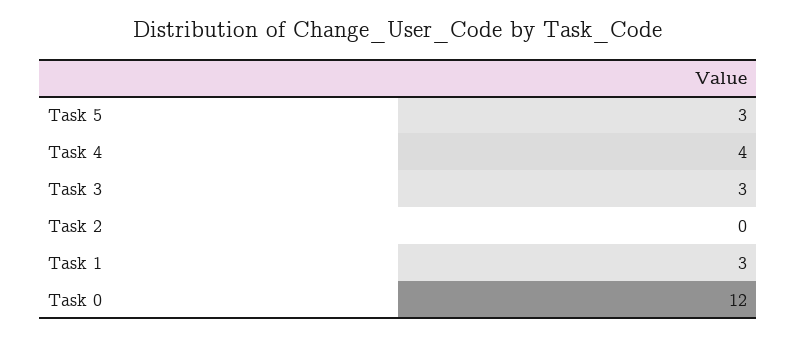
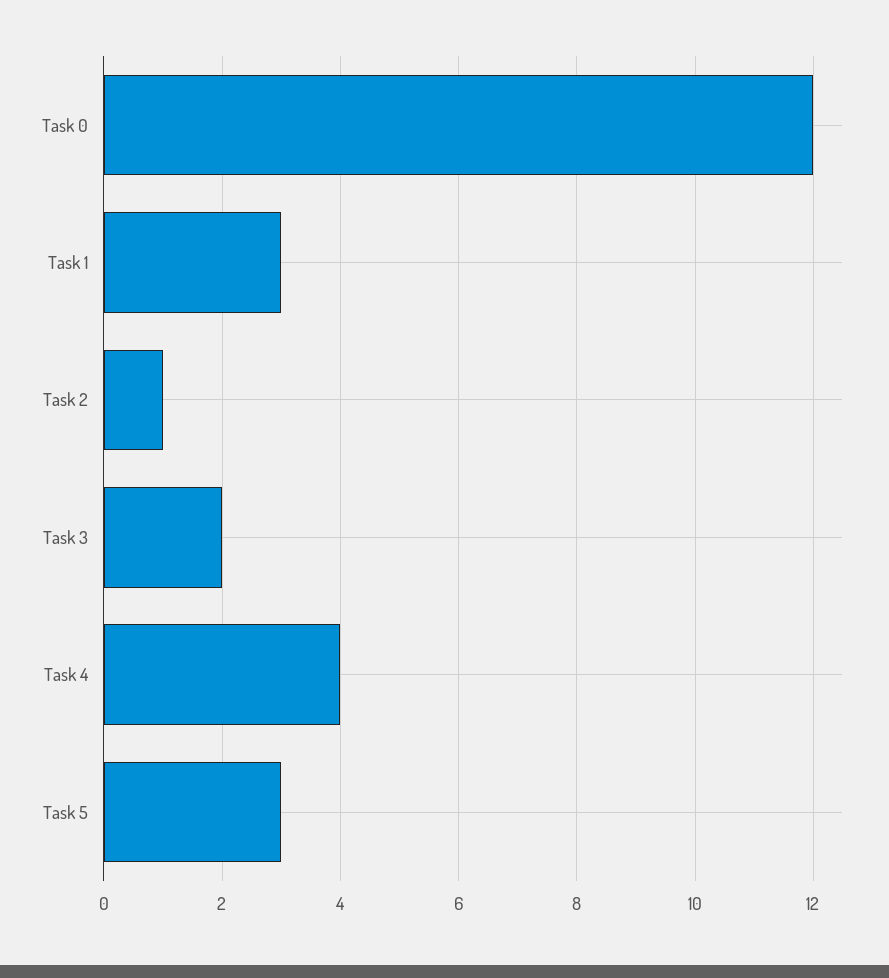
  {
    "Task 5": 3,
    "Task 4": 4,
-   "Task 3": 3,
+   "Task 3": 2,
-   "Task 2": 0,
+   "Task 2": 1,
    "Task 1": 3,
    "Task 0": 12
  }

